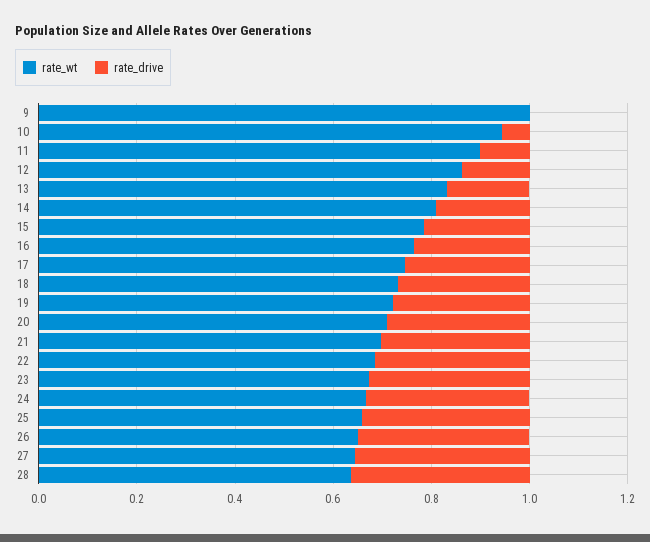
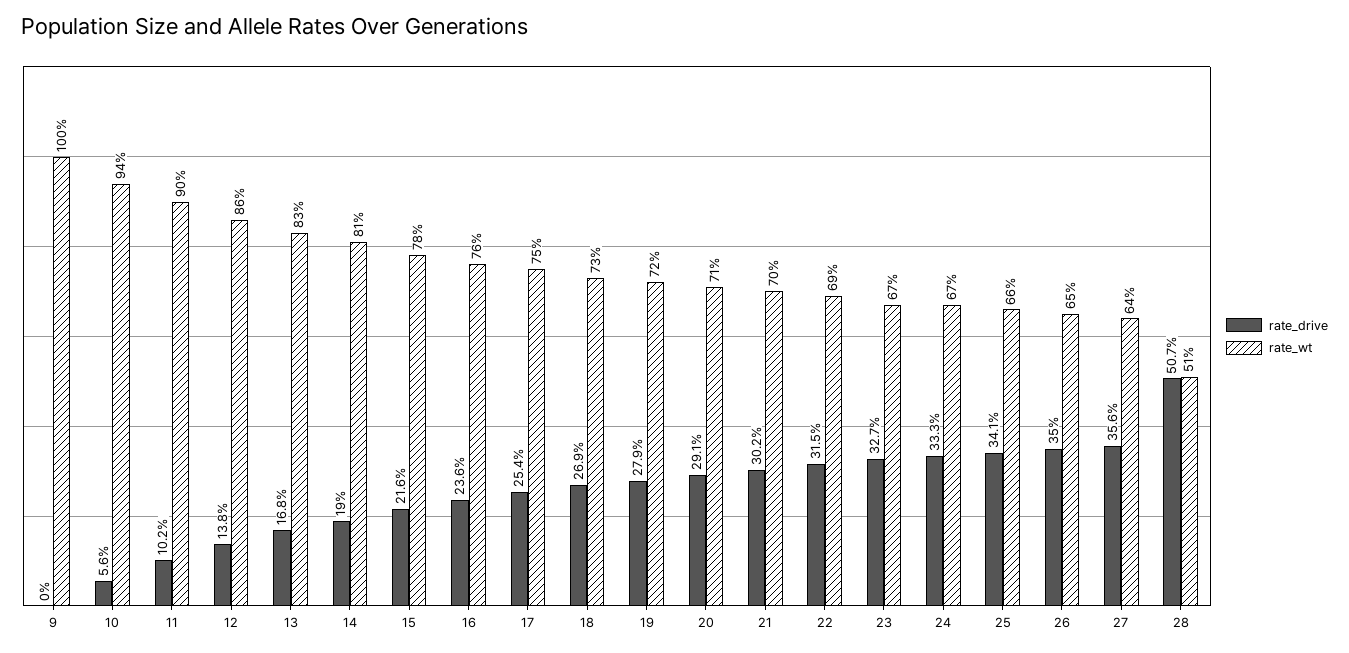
  {
    "rate_wt": {
      "9": 1,
      "10": 0.94,
      "11": 0.9,
      "12": 0.86,
      "13": 0.83,
      "14": 0.81,
      "15": 0.78,
      "16": 0.76,
      "17": 0.75,
      "18": 0.73,
      "19": 0.72,
      "20": 0.71,
      "21": 0.7,
      "22": 0.69,
      "23": 0.67,
      "24": 0.67,
      "25": 0.66,
      "26": 0.65,
      "27": 0.64,
-     "28": 0.65
+     "28": 0.51
    },
    "rate_drive": {
      "9": 0,
      "10": 0.056,
      "11": 0.102,
      "12": 0.138,
      "13": 0.168,
      "14": 0.19,
      "15": 0.216,
      "16": 0.236,
      "17": 0.254,
      "18": 0.269,
      "19": 0.279,
      "20": 0.291,
      "21": 0.302,
      "22": 0.315,
      "23": 0.327,
      "24": 0.333,
      "25": 0.341,
      "26": 0.35,
      "27": 0.356,
-     "28": 0.35
+     "28": 0.507
    }
  }

